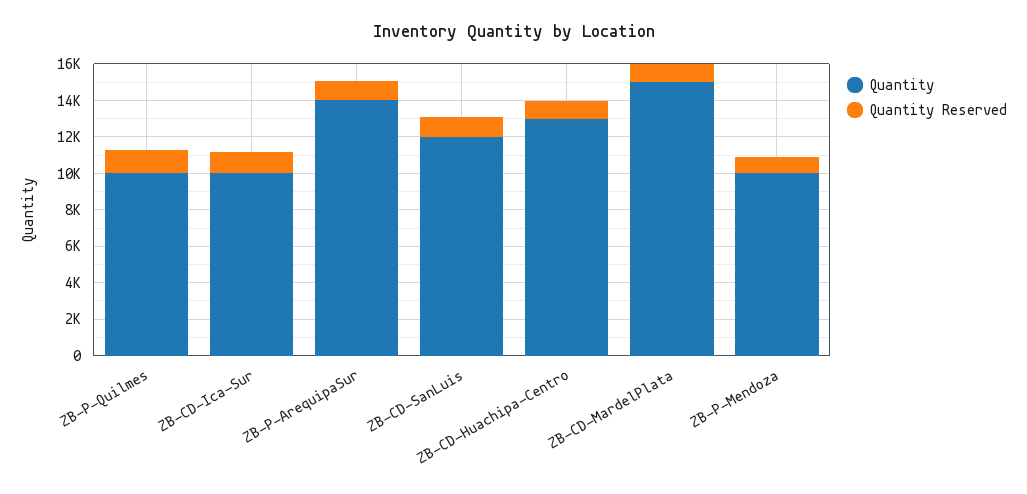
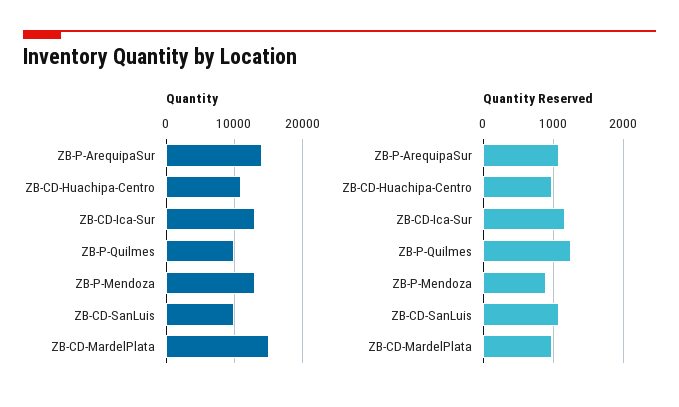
  {
    "Quantity": {
      "ZB-P-Quilmes": 10000,
-     "ZB-CD-Ica-Sur": 10000,
+     "ZB-CD-Ica-Sur": 13000,
      "ZB-P-ArequipaSur": 14000,
-     "ZB-CD-SanLuis": 12000,
+     "ZB-CD-SanLuis": 10000,
-     "ZB-CD-Huachipa-Centro": 13000,
+     "ZB-CD-Huachipa-Centro": 11000,
      "ZB-CD-MardelPlata": 15000,
-     "ZB-P-Mendoza": 10000
+     "ZB-P-Mendoza": 13000
    },
    "Quantity Reserved": {
      "ZB-P-Quilmes": 1300,
      "ZB-CD-Ica-Sur": 1200,
      "ZB-P-ArequipaSur": 1100,
      "ZB-CD-SanLuis": 1100,
      "ZB-CD-Huachipa-Centro": 1000,
      "ZB-CD-MardelPlata": 1000,
      "ZB-P-Mendoza": 900
    }
  }

